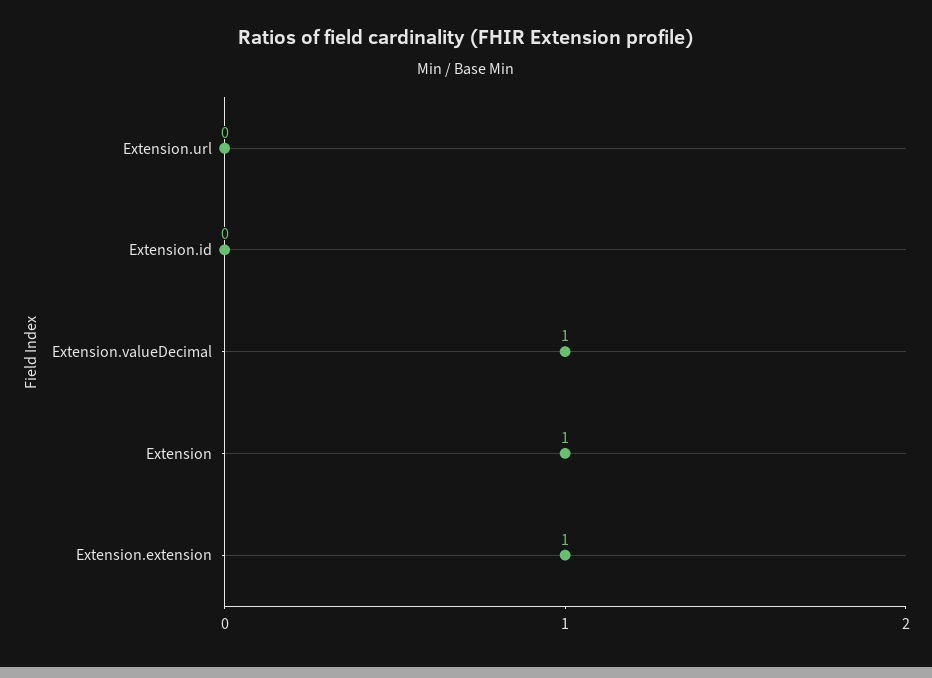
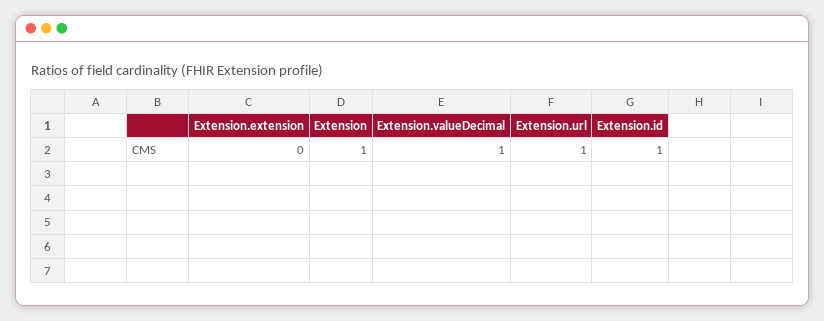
  {
-   "Extension.url": 0,
+   "Extension.url": 1,
-   "Extension.id": 0,
+   "Extension.id": 1,
    "Extension.valueDecimal": 1,
    "Extension": 1,
-   "Extension.extension": 1
+   "Extension.extension": 0
  }

